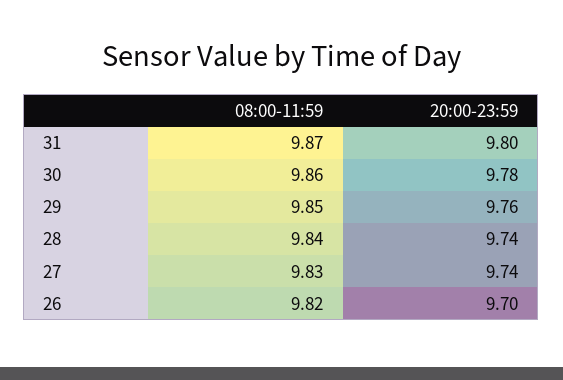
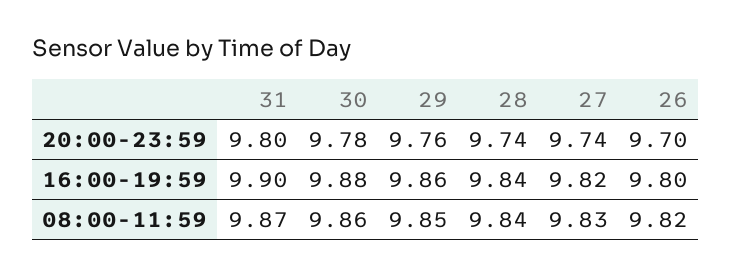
  {
    "08:00-11:59": {
      "31": 9.87,
      "30": 9.86,
      "29": 9.85,
      "28": 9.84,
      "27": 9.83,
      "26": 9.82
    },
    "20:00-23:59": {
      "31": 9.8,
      "30": 9.78,
      "29": 9.76,
      "28": 9.74,
      "27": 9.74,
      "26": 9.7
-   }
+   },
+   "16:00-19:59": {
+     "31": 9.9,
+     "30": 9.88,
+     "29": 9.86,
+     "28": 9.84,
+     "27": 9.82,
+     "26": 9.8
+   }
  }

